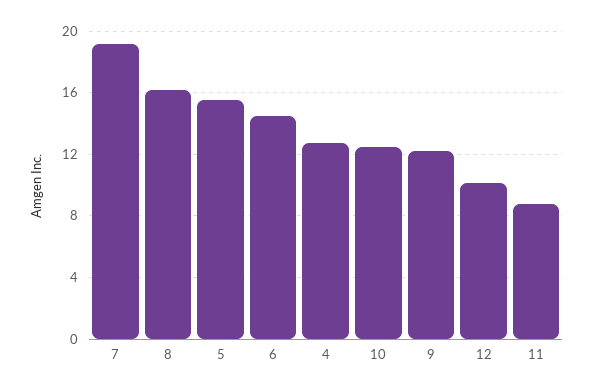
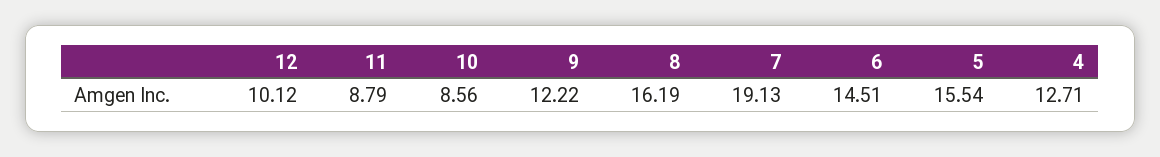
  {
    "7": 19.13,
    "8": 16.19,
    "5": 15.54,
    "6": 14.51,
    "4": 12.71,
-   "10": 12.5,
+   "10": 8.56,
    "9": 12.22,
    "12": 10.12,
    "11": 8.79
  }

